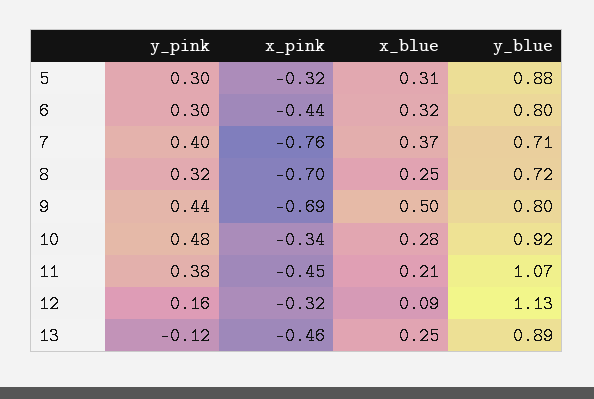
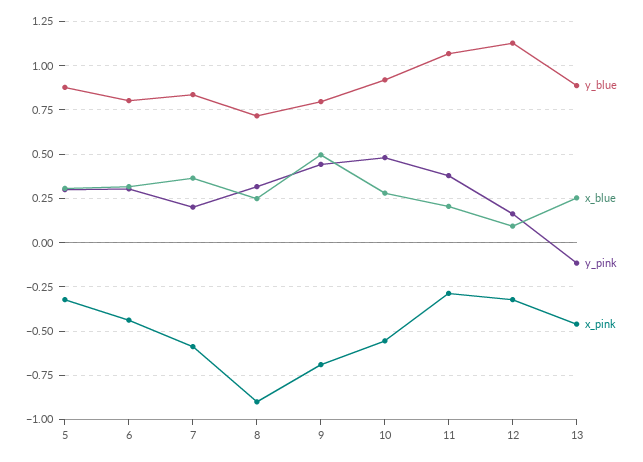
  {
    "y_pink": {
      "5": 0.3,
      "6": 0.3,
-     "7": 0.4,
+     "7": 0.2,
      "8": 0.32,
      "9": 0.44,
      "10": 0.48,
      "11": 0.38,
      "12": 0.16,
      "13": -0.12
    },
    "x_pink": {
      "5": -0.32,
      "6": -0.44,
-     "7": -0.76,
+     "7": -0.6,
-     "8": -0.7,
+     "8": -0.9,
      "9": -0.69,
-     "10": -0.34,
+     "10": -0.55,
-     "11": -0.45,
+     "11": -0.3,
      "12": -0.32,
      "13": -0.46
    },
    "x_blue": {
      "5": 0.31,
      "6": 0.32,
      "7": 0.37,
      "8": 0.25,
      "9": 0.5,
      "10": 0.28,
      "11": 0.21,
      "12": 0.09,
      "13": 0.25
    },
    "y_blue": {
      "5": 0.88,
      "6": 0.8,
-     "7": 0.71,
+     "7": 0.85,
      "8": 0.72,
      "9": 0.8,
      "10": 0.92,
      "11": 1.07,
      "12": 1.13,
      "13": 0.89
    }
  }

